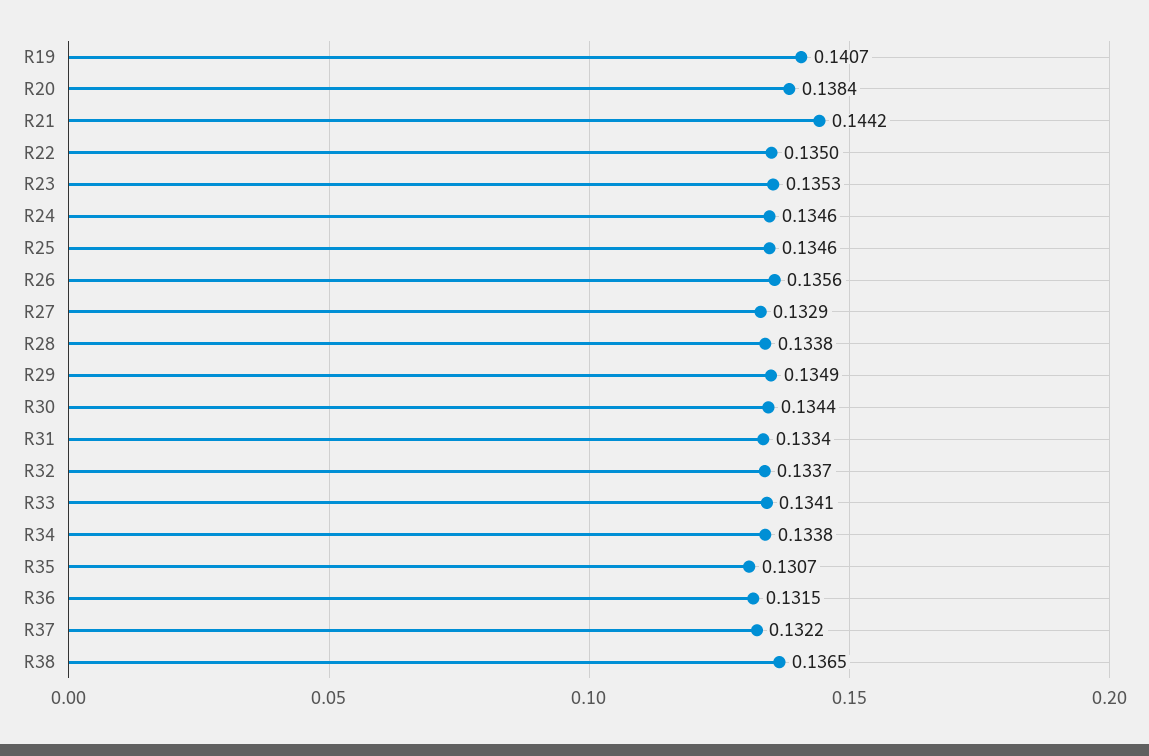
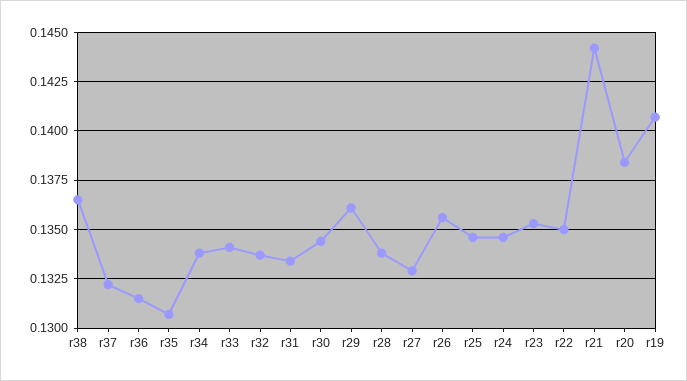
  {
    "R19": 0.1407,
    "R20": 0.1384,
    "R21": 0.1442,
    "R22": 0.135,
    "R23": 0.1353,
    "R24": 0.1346,
    "R25": 0.1346,
    "R26": 0.1356,
    "R27": 0.1329,
    "R28": 0.1338,
-   "R29": 0.1349,
+   "R29": 0.136,
    "R30": 0.1344,
    "R31": 0.1334,
    "R32": 0.1337,
    "R33": 0.1341,
    "R34": 0.1338,
    "R35": 0.1307,
    "R36": 0.1315,
    "R37": 0.1322,
    "R38": 0.1365
  }

